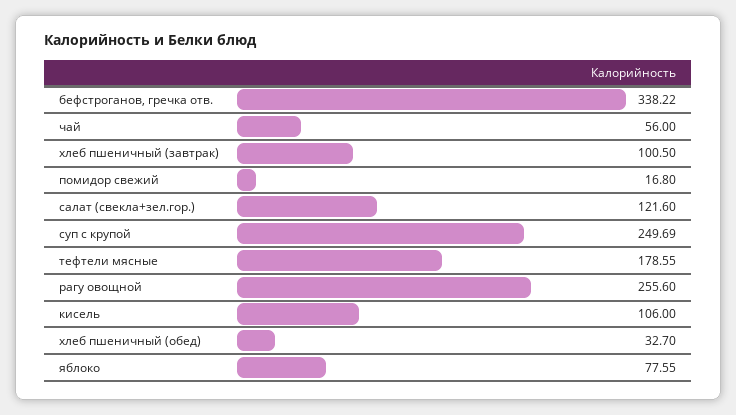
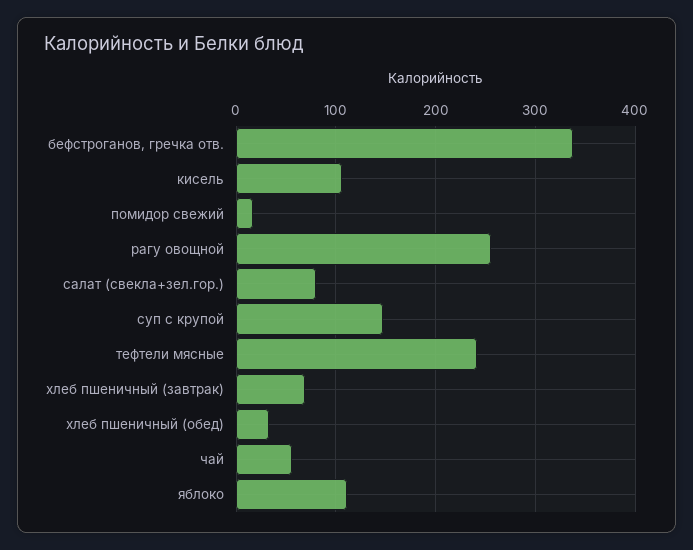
  {
    "бефстроганов, гречка отв.": 338.22,
    "чай": 56,
-   "хлеб пшеничный (завтрак)": 100.5,
+   "хлеб пшеничный (завтрак)": 70,
    "помидор свежий": 16.8,
-   "салат (свекла+зел.гор.)": 121.6,
+   "салат (свекла+зел.гор.)": 80,
-   "суп с крупой": 249.69,
+   "суп с крупой": 150,
-   "тефтели мясные": 178.55,
+   "тефтели мясные": 240,
    "рагу овощной": 255.6,
    "кисель": 106,
    "хлеб пшеничный (обед)": 32.7,
-   "яблоко": 77.55
+   "яблоко": 110
  }

